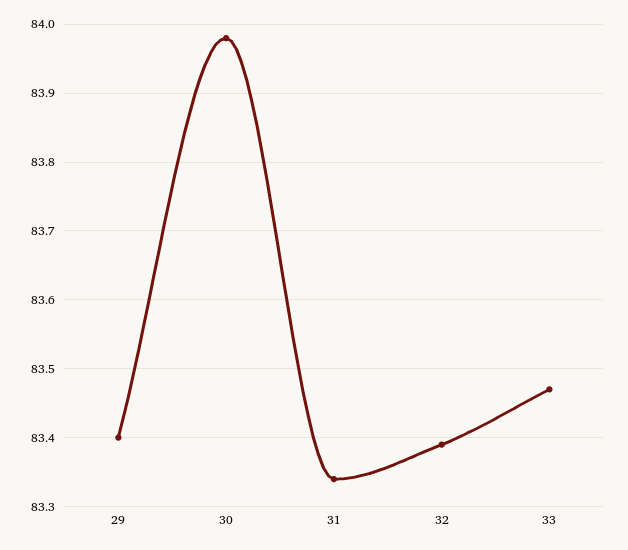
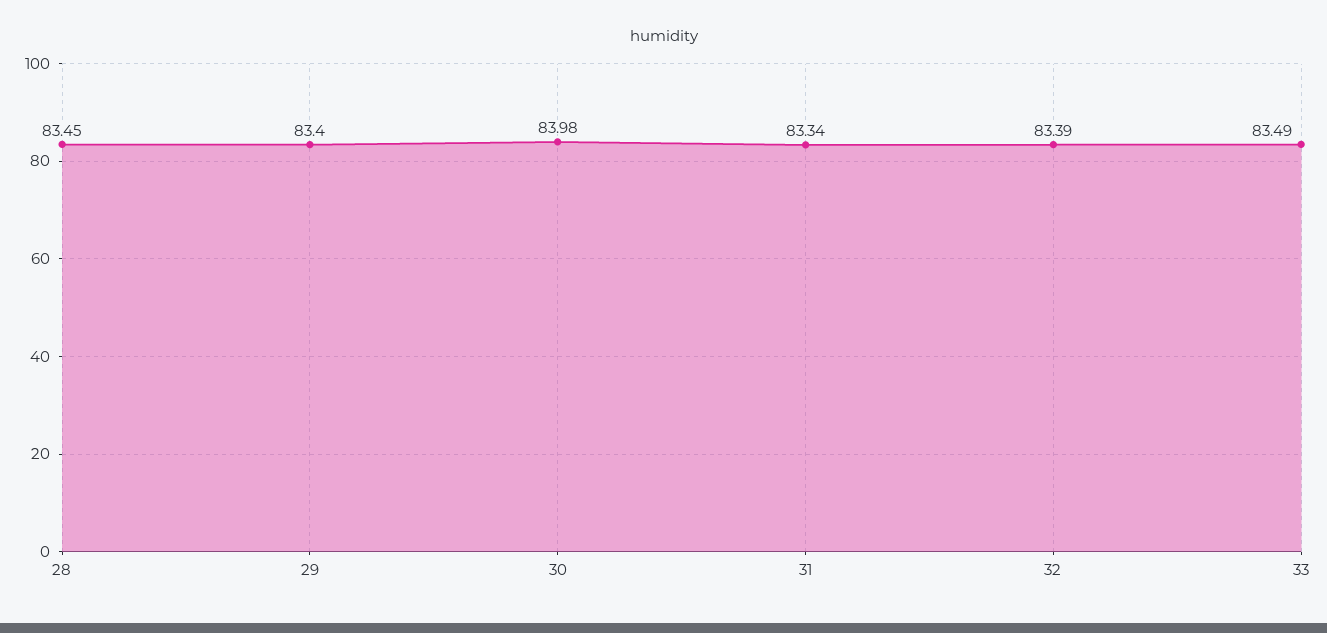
  {
    "29": 83.4,
    "30": 83.98,
    "31": 83.34,
    "32": 83.39,
-   "33": 83.47
+   "33": 83.49,
+   "28": 83.45
  }

